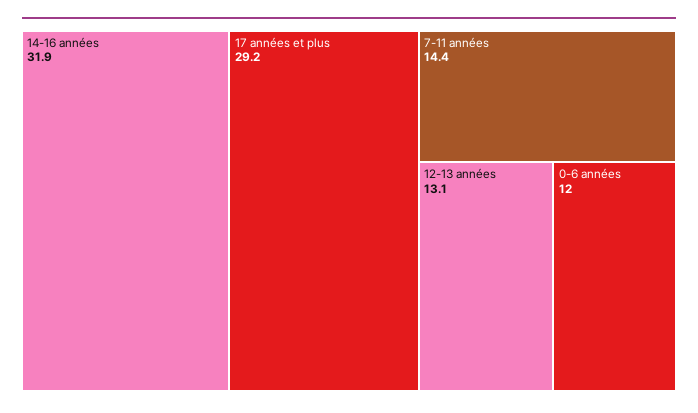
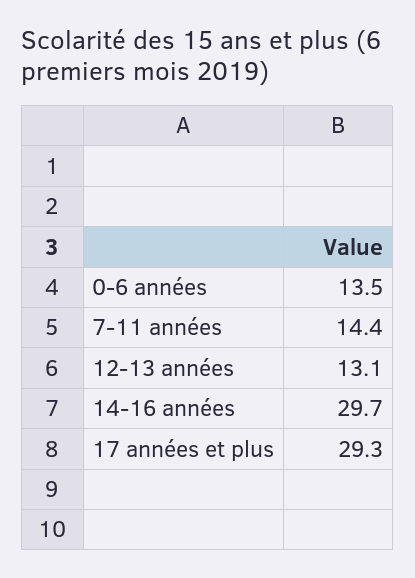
  {
-   "14-16 années": 31.9,
+   "14-16 années": 29.7,
-   "17 années et plus": 29.2,
+   "17 années et plus": 29.3,
    "7-11 années": 14.4,
    "12-13 années": 13.1,
-   "0-6 années": 12
+   "0-6 années": 13.5
  }

